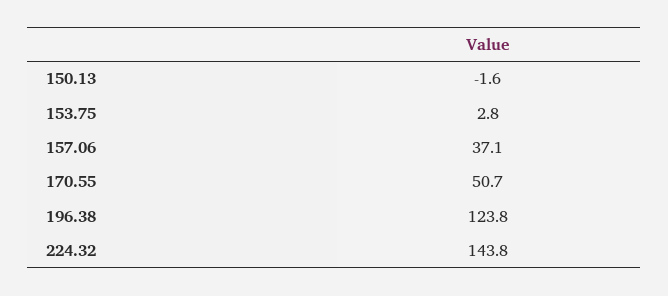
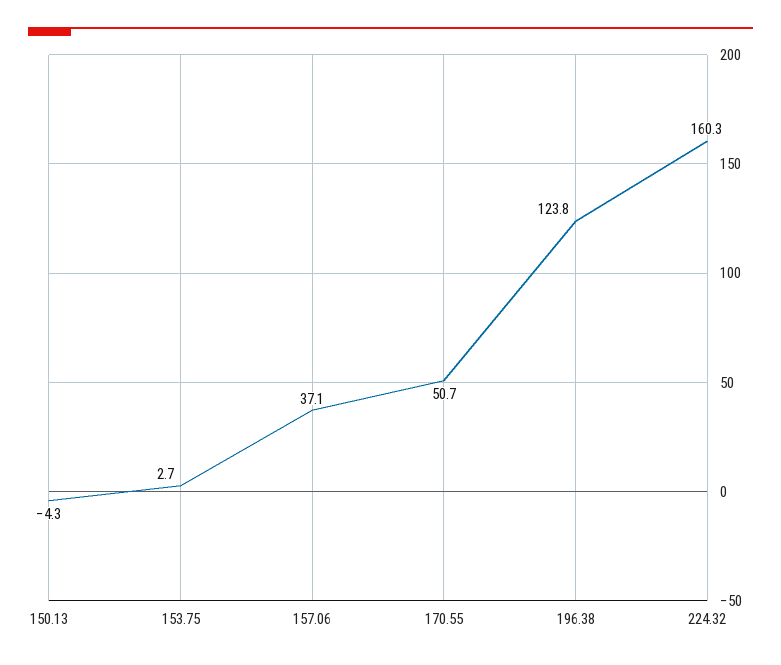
  {
-   "150.13": -1.6,
+   "150.13": -4.3,
-   "153.75": 2.8,
+   "153.75": 2.7,
    "157.06": 37.1,
    "170.55": 50.7,
    "196.38": 123.8,
-   "224.32": 143.8
+   "224.32": 160.3
  }

